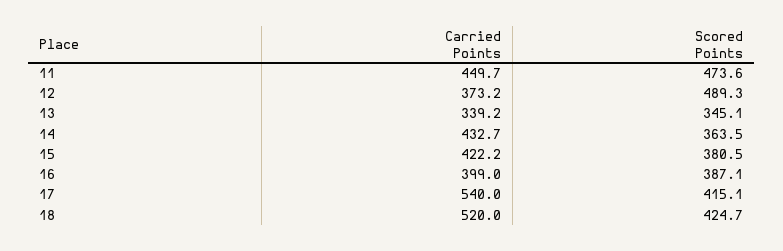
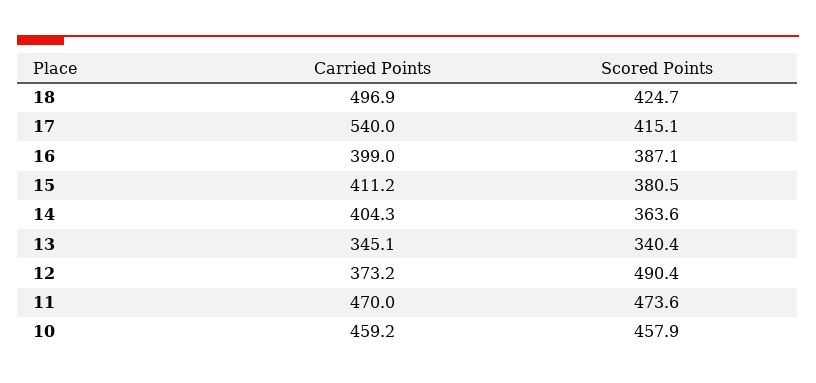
  {
    "Carried Points": {
-     "11": 449.7,
+     "11": 470,
      "12": 373.2,
-     "13": 339.2,
+     "13": 345.1,
-     "14": 432.7,
+     "14": 404.3,
-     "15": 422.2,
+     "15": 411.2,
      "16": 399,
      "17": 540,
-     "18": 520
+     "18": 496.9,
+     "10": 459.2
    },
    "Scored Points": {
      "11": 473.6,
-     "12": 489.3,
+     "12": 490.4,
-     "13": 345.1,
+     "13": 340.4,
-     "14": 363.5,
+     "14": 363.6,
      "15": 380.5,
      "16": 387.1,
      "17": 415.1,
-     "18": 424.7
+     "18": 424.7,
+     "10": 457.9
    }
  }

